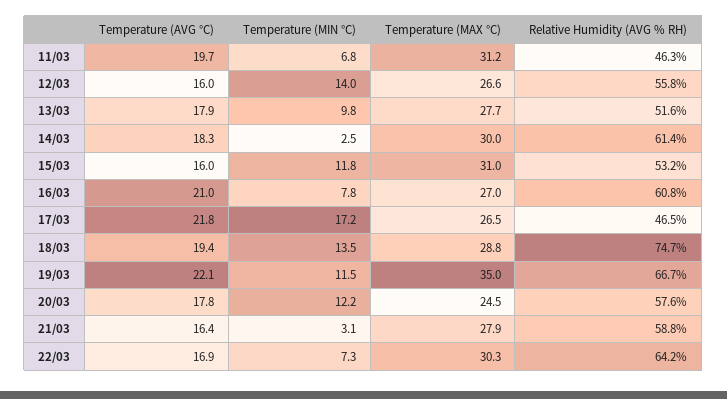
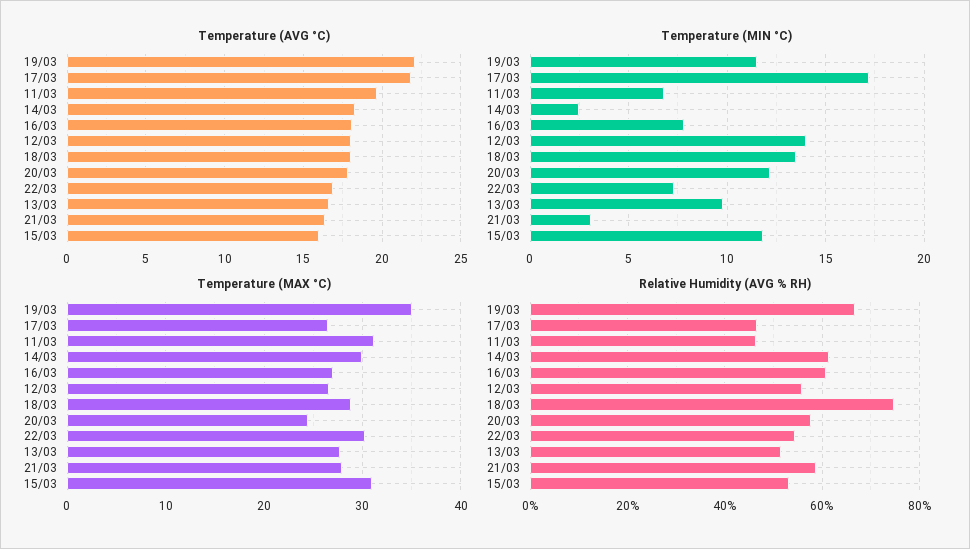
  {
    "Temperature (AVG °C)": {
      "11/03": 19.7,
-     "12/03": 16,
+     "12/03": 18,
-     "13/03": 17.9,
+     "13/03": 16.5,
      "14/03": 18.3,
      "15/03": 16,
-     "16/03": 21,
+     "16/03": 18,
      "17/03": 21.8,
-     "18/03": 19.4,
+     "18/03": 18,
      "19/03": 22.1,
      "20/03": 17.8,
      "21/03": 16.4,
      "22/03": 16.9
    },
    "Temperature (MIN °C)": {
      "11/03": 6.8,
      "12/03": 14,
      "13/03": 9.8,
      "14/03": 2.5,
      "15/03": 11.8,
      "16/03": 7.8,
      "17/03": 17.2,
      "18/03": 13.5,
      "19/03": 11.5,
      "20/03": 12.2,
      "21/03": 3.1,
      "22/03": 7.3
    },
    "Temperature (MAX °C)": {
      "11/03": 31.2,
      "12/03": 26.6,
      "13/03": 27.7,
      "14/03": 30,
      "15/03": 31,
      "16/03": 27,
      "17/03": 26.5,
      "18/03": 28.8,
      "19/03": 35,
      "20/03": 24.5,
      "21/03": 27.9,
      "22/03": 30.3
    },
    "Relative Humidity (AVG % RH)": {
      "11/03": 46.3,
      "12/03": 55.8,
      "13/03": 51.6,
      "14/03": 61.4,
      "15/03": 53.2,
      "16/03": 60.8,
      "17/03": 46.5,
      "18/03": 74.7,
      "19/03": 66.7,
      "20/03": 57.6,
      "21/03": 58.8,
-     "22/03": 64.2
+     "22/03": 54
    }
  }

